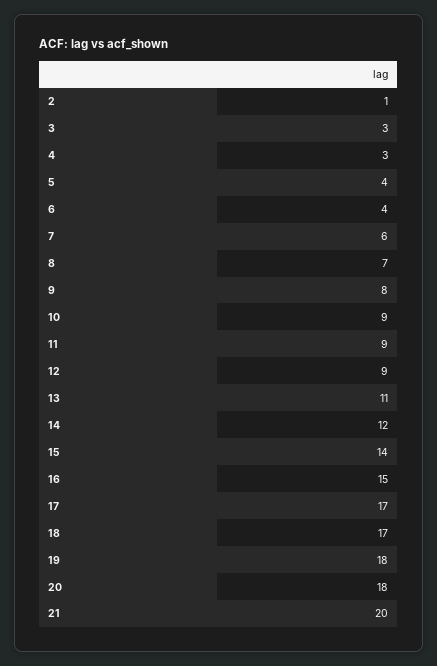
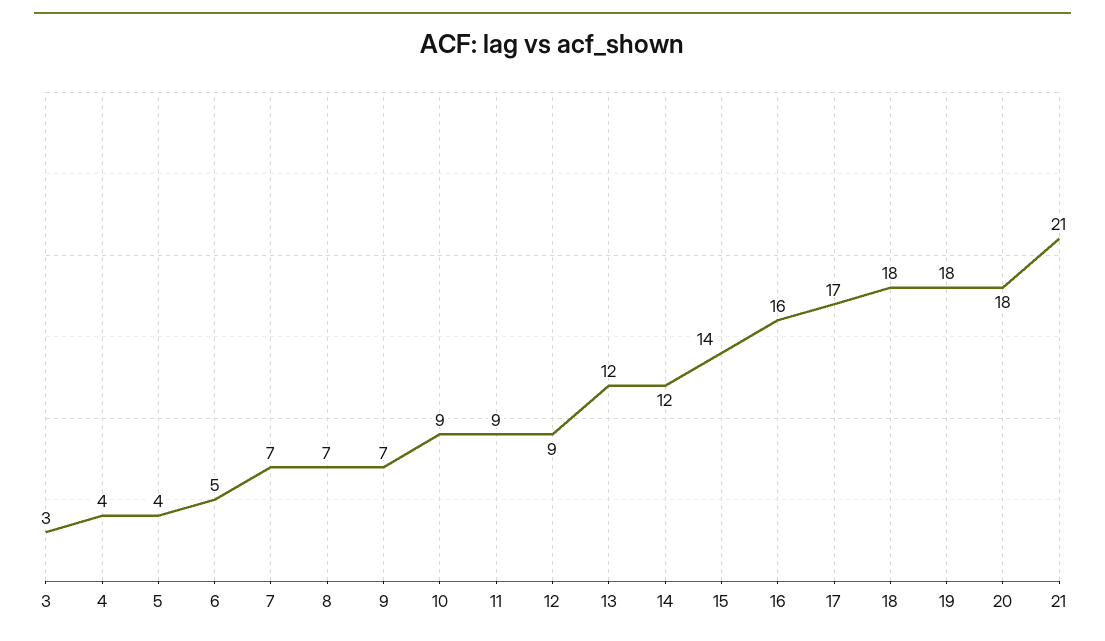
  {
-   "2": 1,
    "3": 3,
-   "4": 3,
+   "4": 4,
    "5": 4,
-   "6": 4,
+   "6": 5,
-   "7": 6,
+   "7": 7,
    "8": 7,
-   "9": 8,
+   "9": 7,
    "10": 9,
    "11": 9,
    "12": 9,
-   "13": 11,
+   "13": 12,
    "14": 12,
    "15": 14,
-   "16": 15,
+   "16": 16,
    "17": 17,
-   "18": 17,
+   "18": 18,
    "19": 18,
    "20": 18,
-   "21": 20
+   "21": 21
  }

